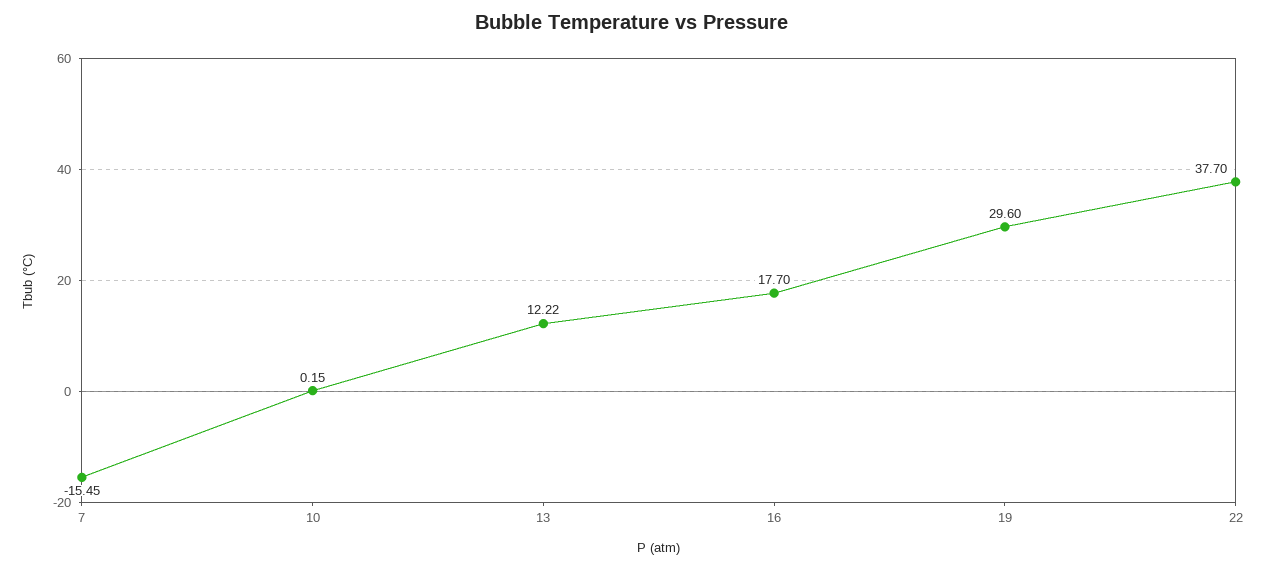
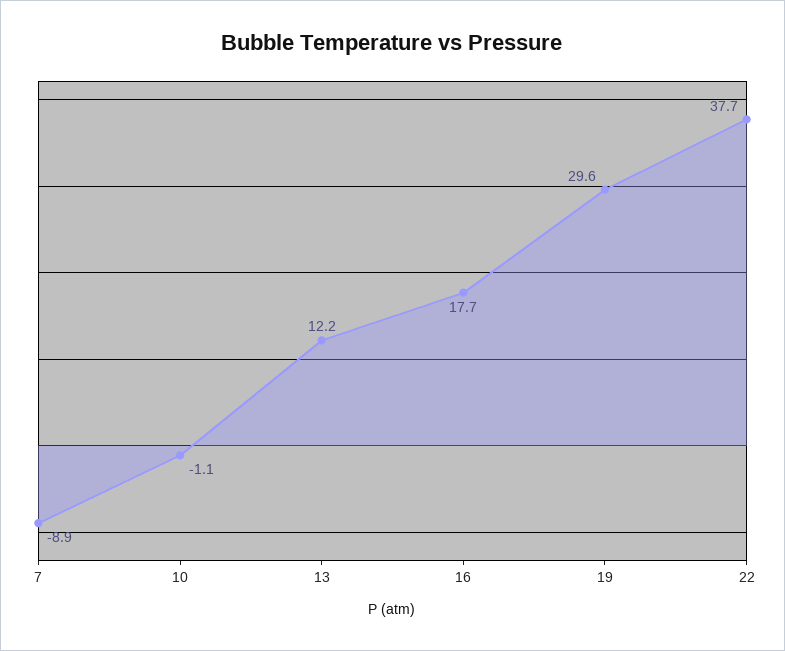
  {
-   "7": -15.45,
+   "7": -8.9,
-   "10": 0.15,
+   "10": -1.1,
    "13": 12.22,
    "16": 17.7,
    "19": 29.6,
    "22": 37.7
  }

